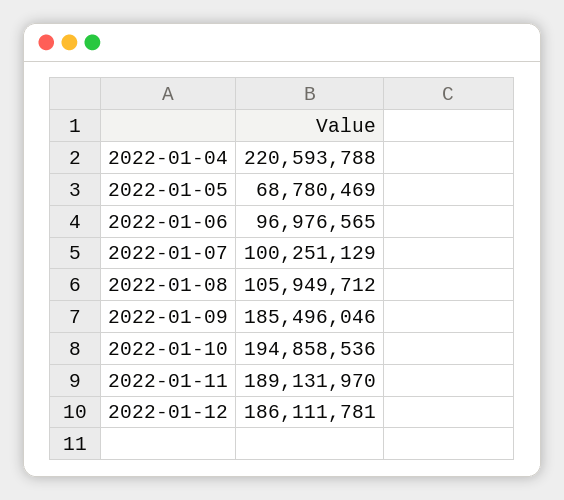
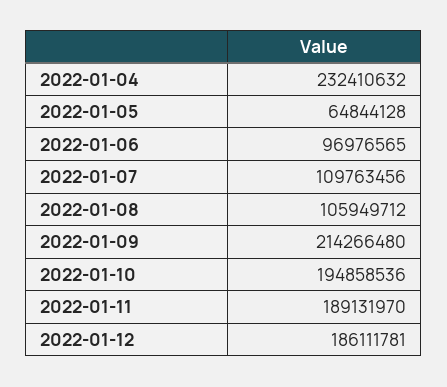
  {
-   "2022-01-04": 220593788,
+   "2022-01-04": 232410632,
-   "2022-01-05": 68780469,
+   "2022-01-05": 64844128,
    "2022-01-06": 96976565,
-   "2022-01-07": 100251129,
+   "2022-01-07": 109763456,
    "2022-01-08": 105949712,
-   "2022-01-09": 185496046,
+   "2022-01-09": 214266480,
    "2022-01-10": 194858536,
    "2022-01-11": 189131970,
    "2022-01-12": 186111781
  }

